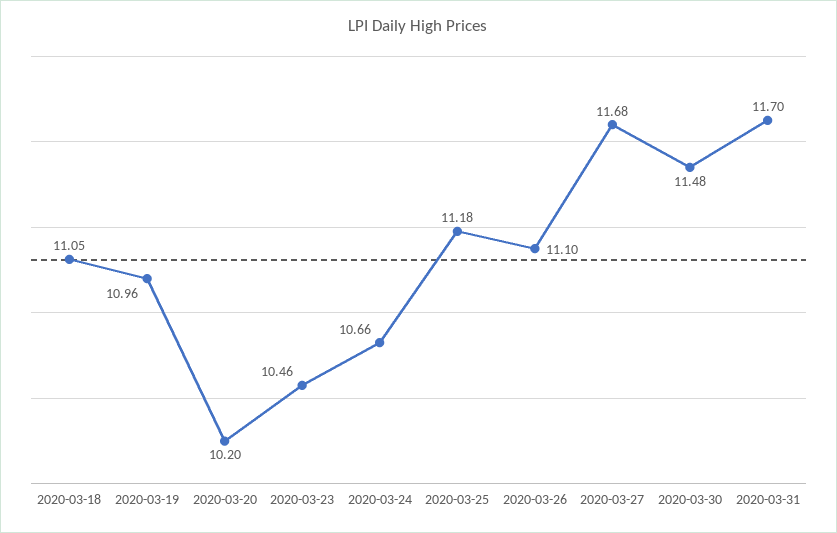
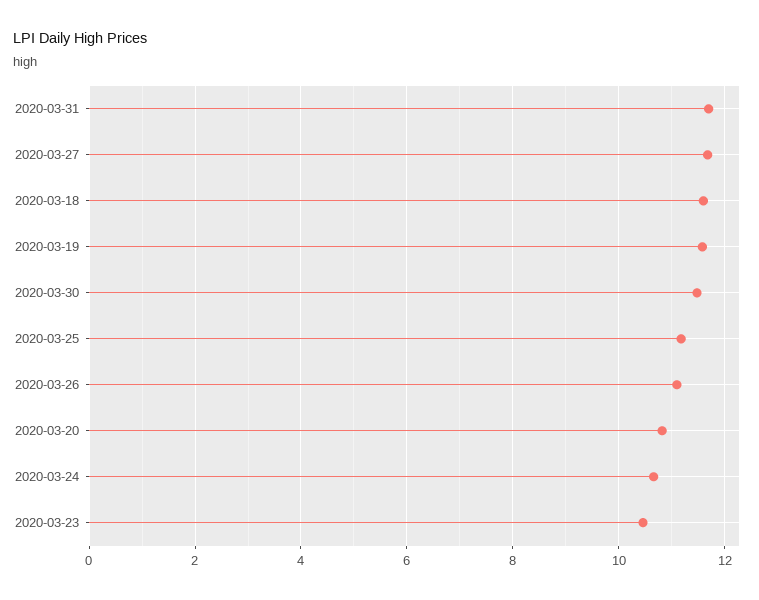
  {
-   "2020-03-18": 11.05,
+   "2020-03-18": 11.6,
-   "2020-03-19": 10.96,
+   "2020-03-19": 11.6,
-   "2020-03-20": 10.2,
+   "2020-03-20": 10.8,
    "2020-03-23": 10.46,
    "2020-03-24": 10.66,
    "2020-03-25": 11.18,
    "2020-03-26": 11.1,
    "2020-03-27": 11.68,
    "2020-03-30": 11.48,
    "2020-03-31": 11.7
  }

